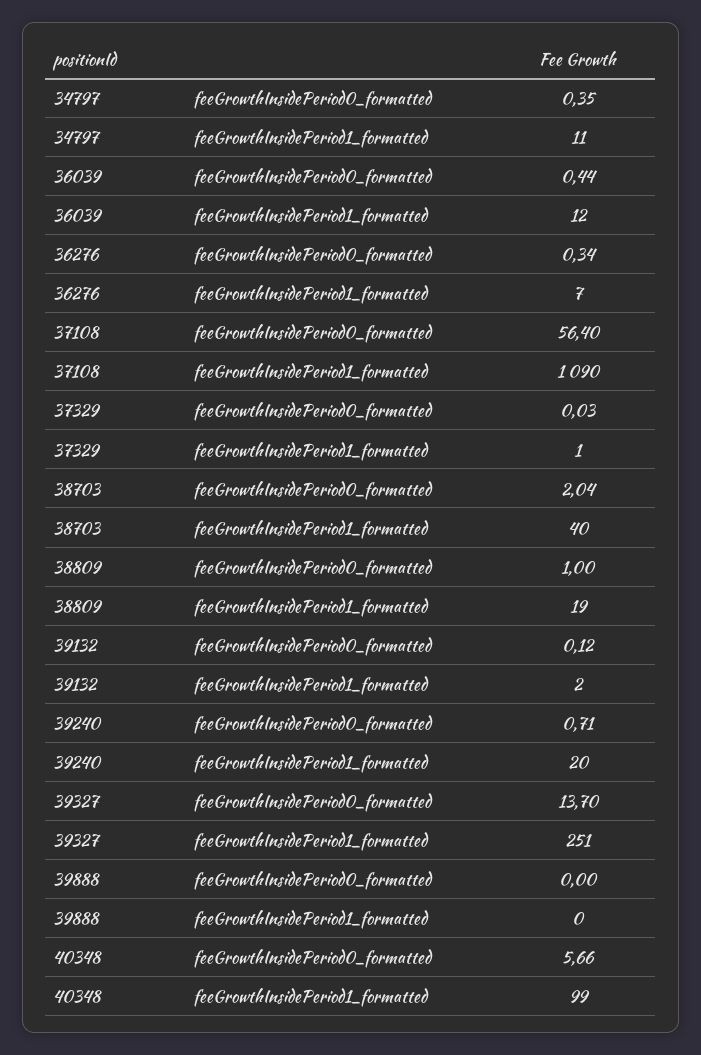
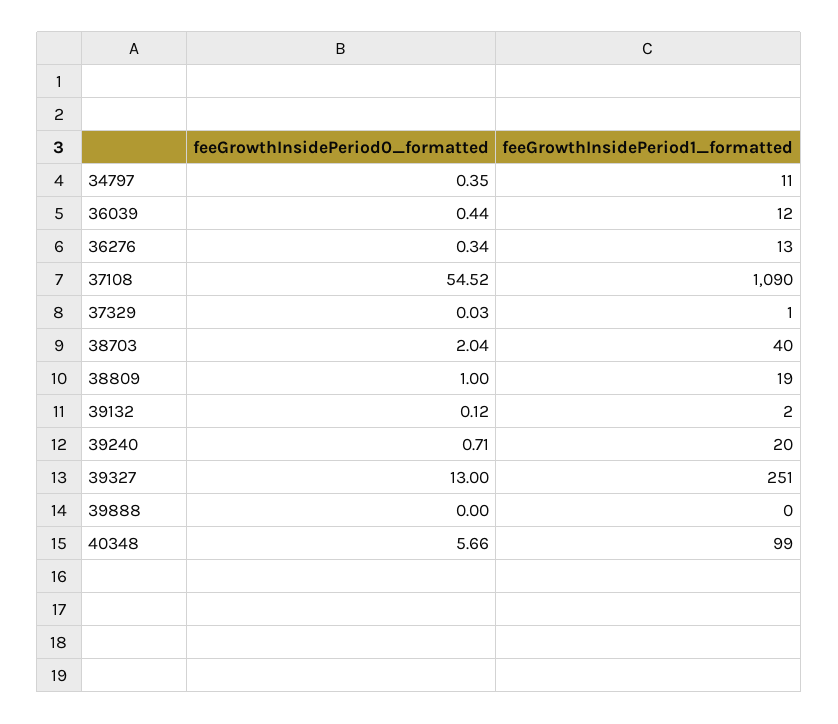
  {
    "34797": {
      "feeGrowthInsidePeriod0_formatted": 0.35,
      "feeGrowthInsidePeriod1_formatted": 11
    },
    "36039": {
      "feeGrowthInsidePeriod0_formatted": 0.44,
      "feeGrowthInsidePeriod1_formatted": 12
    },
    "36276": {
      "feeGrowthInsidePeriod0_formatted": 0.34,
-     "feeGrowthInsidePeriod1_formatted": 7
+     "feeGrowthInsidePeriod1_formatted": 13
    },
    "37108": {
-     "feeGrowthInsidePeriod0_formatted": 56.4,
+     "feeGrowthInsidePeriod0_formatted": 54.52,
      "feeGrowthInsidePeriod1_formatted": 1090
    },
    "37329": {
      "feeGrowthInsidePeriod0_formatted": 0.03,
      "feeGrowthInsidePeriod1_formatted": 1
    },
    "38703": {
      "feeGrowthInsidePeriod0_formatted": 2.04,
      "feeGrowthInsidePeriod1_formatted": 40
    },
    "38809": {
      "feeGrowthInsidePeriod0_formatted": 1,
      "feeGrowthInsidePeriod1_formatted": 19
    },
    "39132": {
      "feeGrowthInsidePeriod0_formatted": 0.12,
      "feeGrowthInsidePeriod1_formatted": 2
    },
    "39240": {
      "feeGrowthInsidePeriod0_formatted": 0.71,
      "feeGrowthInsidePeriod1_formatted": 20
    },
    "39327": {
-     "feeGrowthInsidePeriod0_formatted": 13.7,
+     "feeGrowthInsidePeriod0_formatted": 13,
      "feeGrowthInsidePeriod1_formatted": 251
    },
    "39888": {
      "feeGrowthInsidePeriod0_formatted": 0,
      "feeGrowthInsidePeriod1_formatted": 0
    },
    "40348": {
      "feeGrowthInsidePeriod0_formatted": 5.66,
      "feeGrowthInsidePeriod1_formatted": 99
    }
  }

